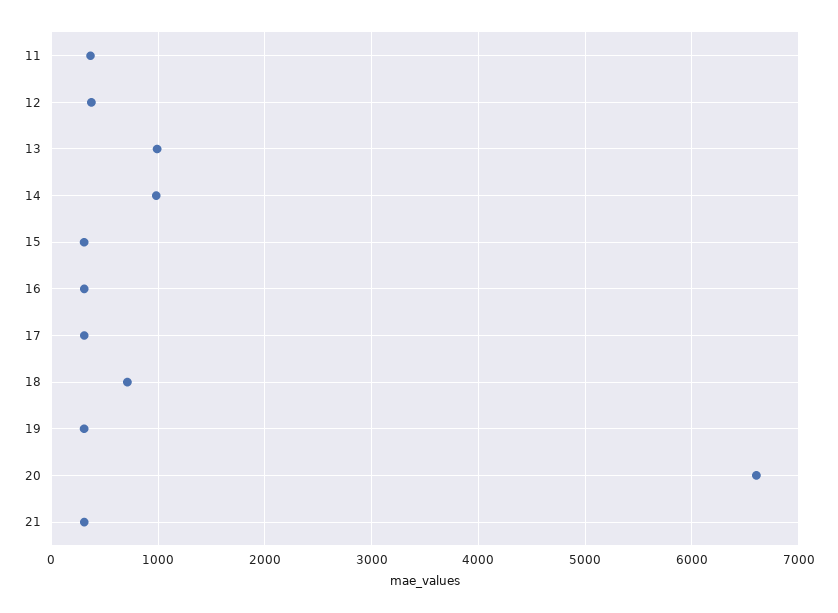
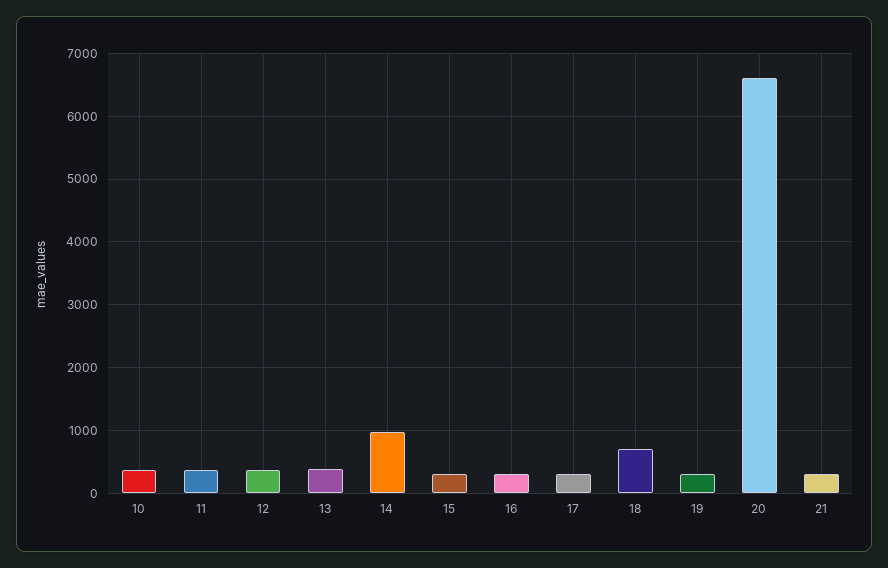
  {
    "11": 400,
    "12": 400,
-   "13": 1000,
+   "13": 400,
    "14": 1000,
    "15": 300,
    "16": 300,
    "17": 300,
    "18": 700,
    "19": 300,
    "20": 6600,
-   "21": 300
+   "21": 300,
+   "10": 400
  }

